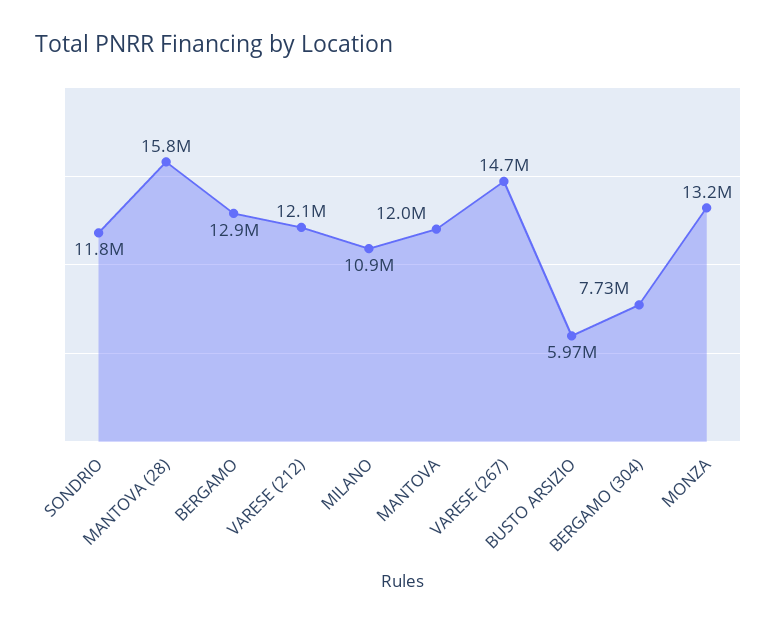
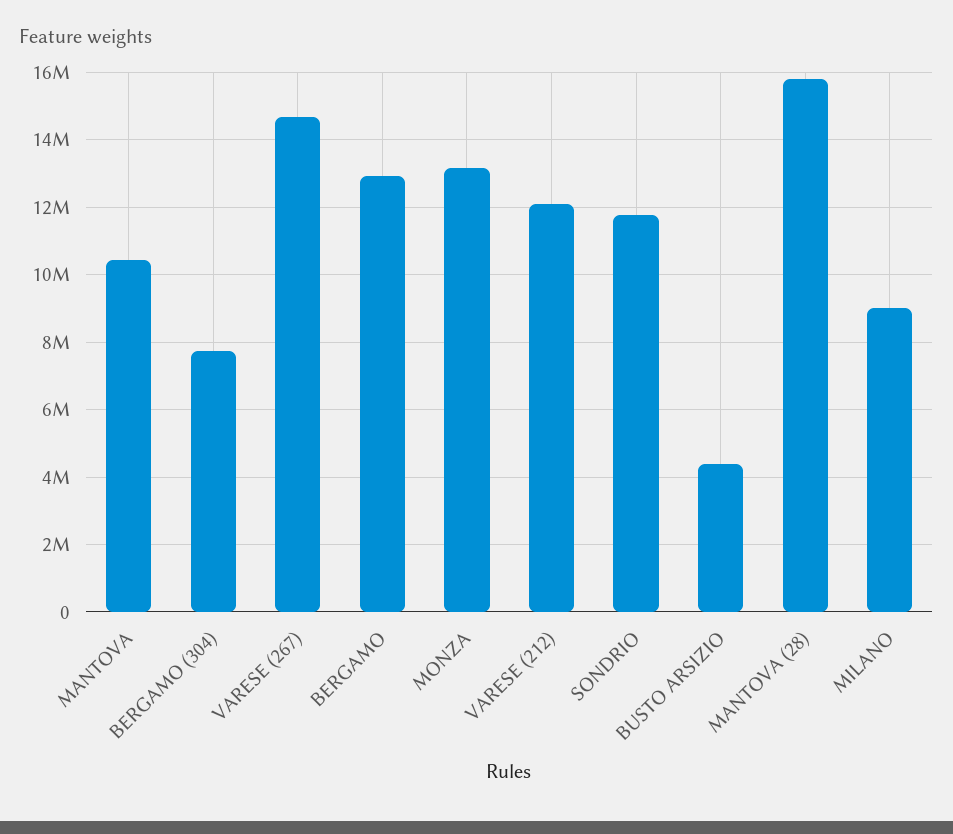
  {
    "SONDRIO": 11800000,
    "MANTOVA (28)": 15800000,
    "BERGAMO": 12900000,
    "VARESE (212)": 12100000,
-   "MILANO": 10900000,
+   "MILANO": 9000000,
-   "MANTOVA": 12000000,
+   "MANTOVA": 10400000,
    "VARESE (267)": 14700000,
-   "BUSTO ARSIZIO": 5970000,
+   "BUSTO ARSIZIO": 4400000,
    "BERGAMO (304)": 7730000,
    "MONZA": 13200000
  }

